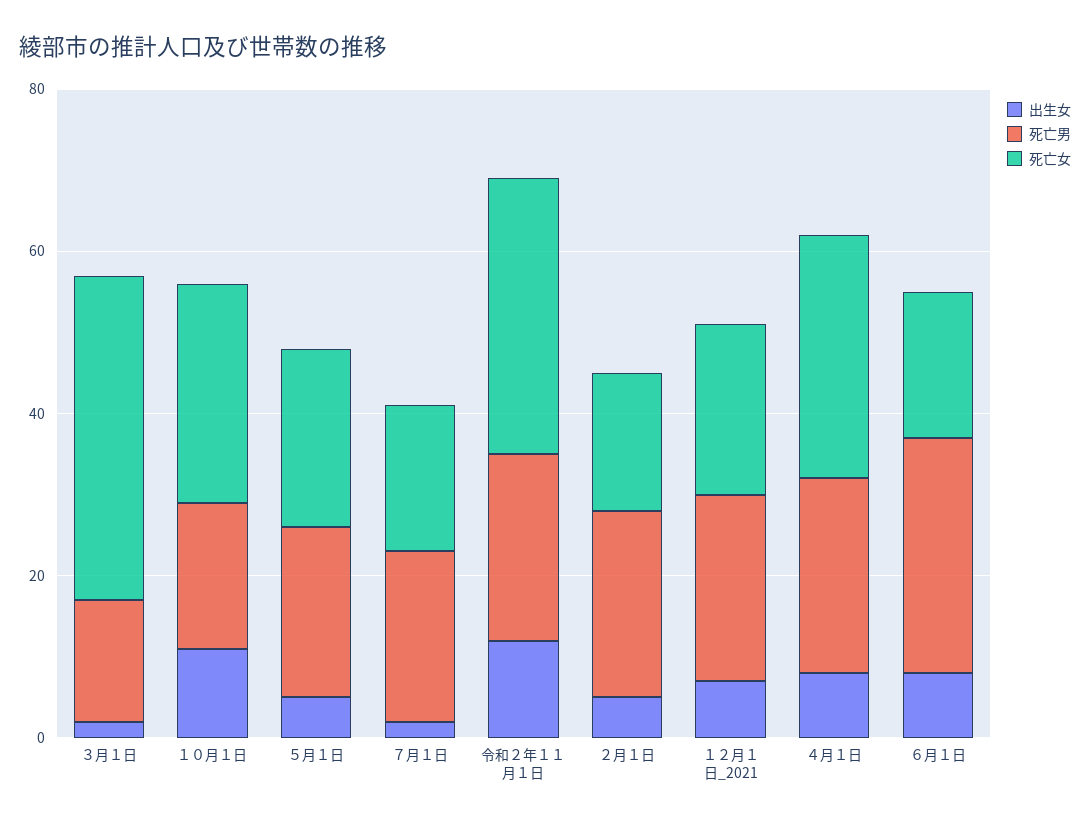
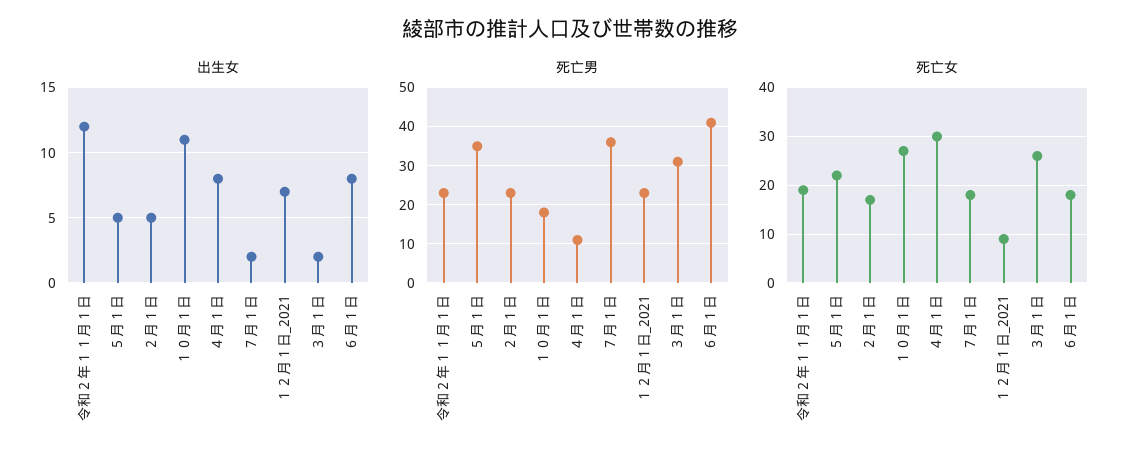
  {
    "出生女": {
      "３月１日": 2,
      "１０月１日": 11,
      "５月１日": 5,
      "７月１日": 2,
      "令和２年１１月１日": 12,
      "２月１日": 5,
      "１２月１日_2021": 7,
      "４月１日": 8,
      "６月１日": 8
    },
    "死亡男": {
-     "３月１日": 15,
+     "３月１日": 30,
      "１０月１日": 20,
-     "５月１日": 20,
+     "５月１日": 35,
-     "７月１日": 20,
+     "７月１日": 35,
      "令和２年１１月１日": 25,
      "２月１日": 25,
      "１２月１日_2021": 25,
-     "４月１日": 25,
+     "４月１日": 10,
-     "６月１日": 30
+     "６月１日": 40
    },
    "死亡女": {
-     "３月１日": 40,
+     "３月１日": 25,
      "１０月１日": 25,
      "５月１日": 20,
      "７月１日": 20,
-     "令和２年１１月１日": 35,
+     "令和２年１１月１日": 20,
      "２月１日": 15,
-     "１２月１日_2021": 20,
+     "１２月１日_2021": 10,
      "４月１日": 30,
      "６月１日": 20
    }
  }

